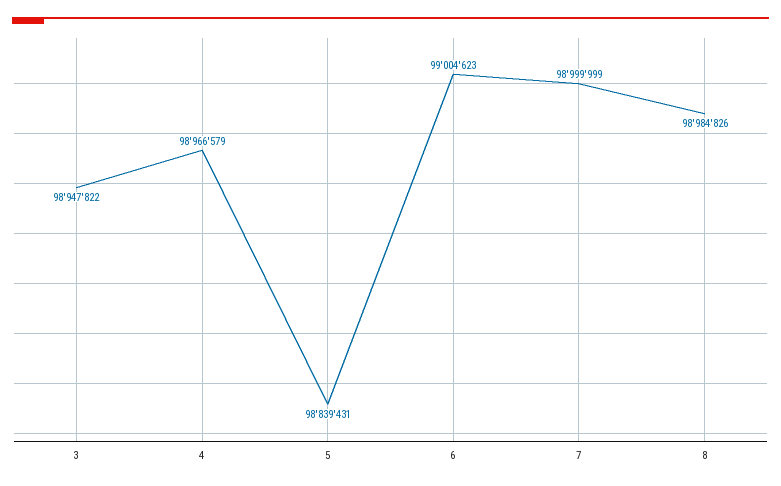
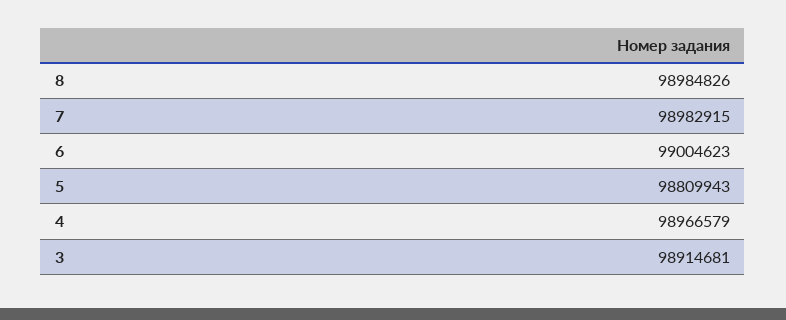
  {
-   "3": 98947822,
+   "3": 98914681,
    "4": 98966579,
-   "5": 98839431,
+   "5": 98809943,
    "6": 99004623,
-   "7": 98999999,
+   "7": 98982915,
    "8": 98984826
  }

